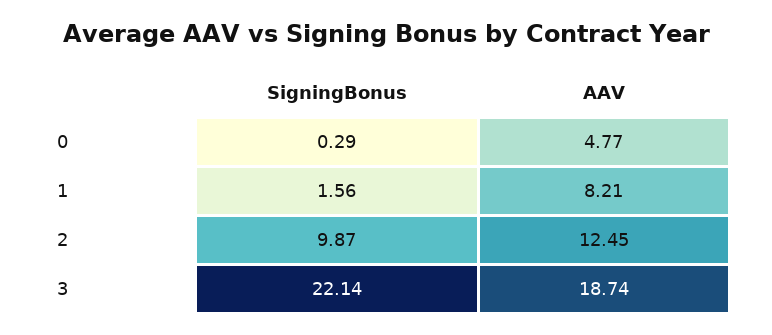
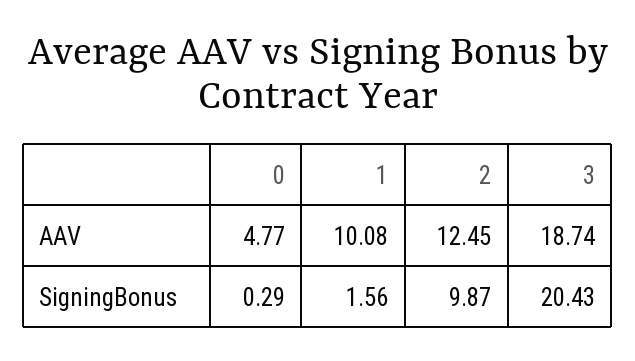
  {
    "SigningBonus": {
      "0": 0.29,
      "1": 1.56,
      "2": 9.87,
-     "3": 22.14
+     "3": 20.43
    },
    "AAV": {
      "0": 4.77,
-     "1": 8.21,
+     "1": 10.08,
      "2": 12.45,
      "3": 18.74
    }
  }

